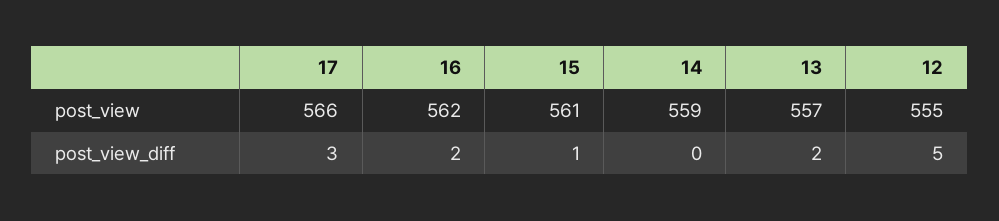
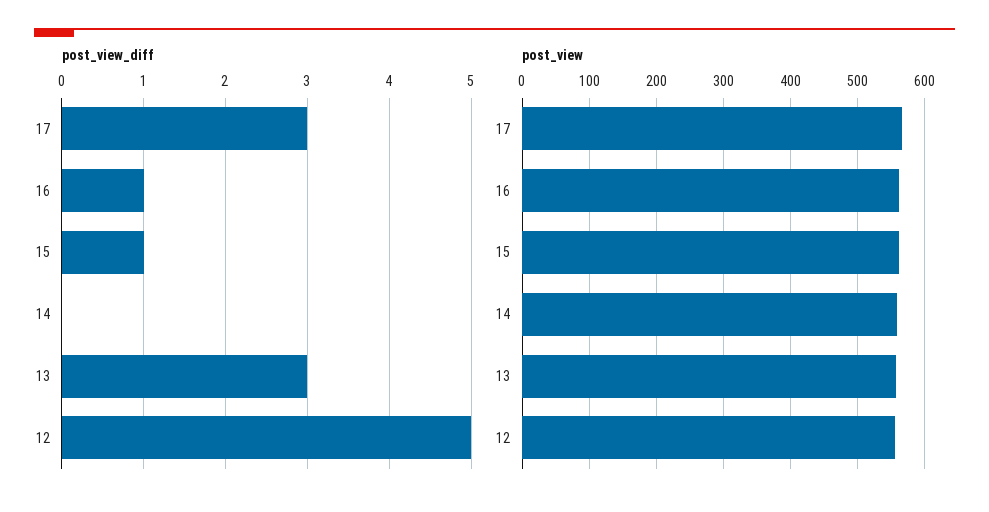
  {
    "post_view": {
      "17": 566,
      "16": 562,
      "15": 561,
      "14": 559,
      "13": 557,
      "12": 555
    },
    "post_view_diff": {
      "17": 3,
-     "16": 2,
+     "16": 1,
      "15": 1,
      "14": 0,
-     "13": 2,
+     "13": 3,
      "12": 5
    }
  }

